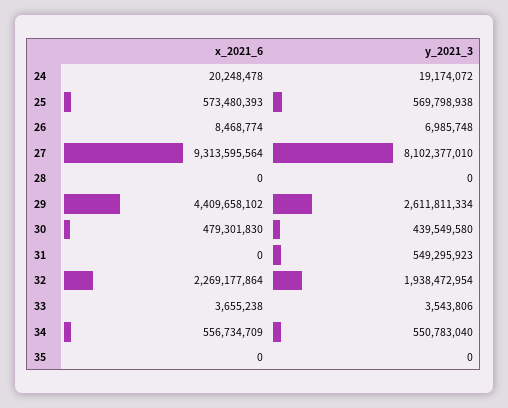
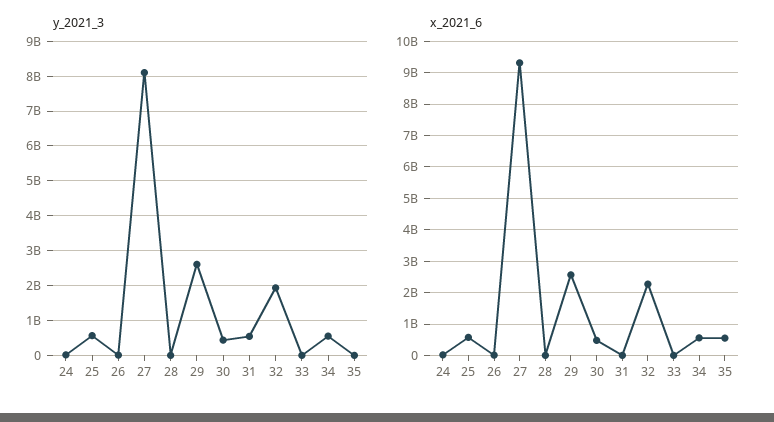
  {
    "x_2021_6": {
      "24": 20248478,
      "25": 573480393,
      "26": 8468774,
      "27": 9313595564,
      "28": 0,
-     "29": 4409658102,
+     "29": 2600000000,
      "30": 479301830,
      "31": 0,
      "32": 2269177864,
      "33": 3655238,
      "34": 556734709,
-     "35": 0
+     "35": 600000000
    },
    "y_2021_3": {
      "24": 19174072,
      "25": 569798938,
      "26": 6985748,
      "27": 8102377010,
      "28": 0,
      "29": 2611811334,
      "30": 439549580,
      "31": 549295923,
      "32": 1938472954,
      "33": 3543806,
      "34": 550783040,
      "35": 0
    }
  }

